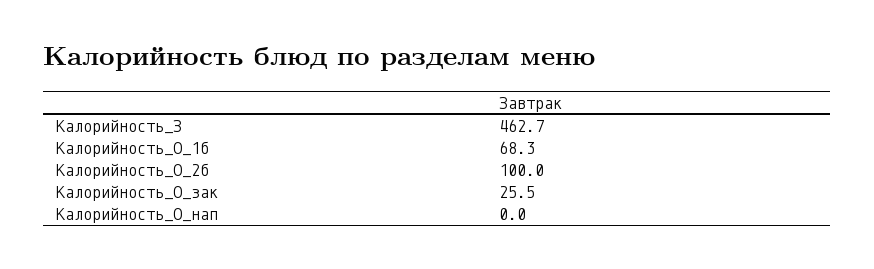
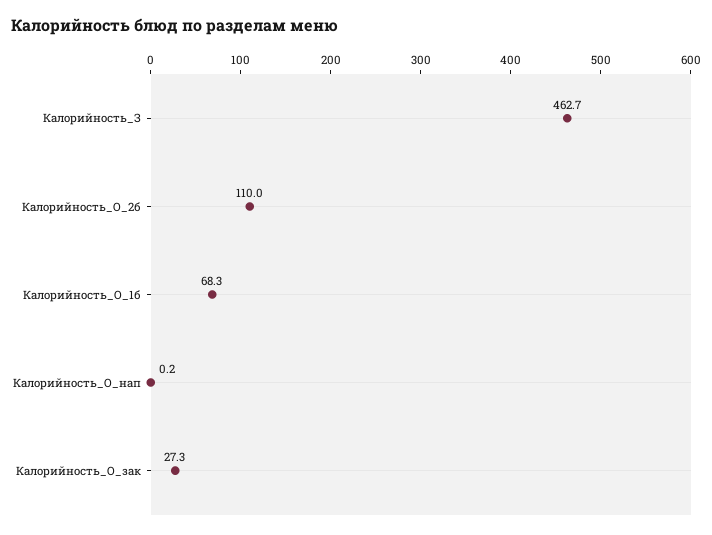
  {
    "Калорийность_З": 462.7,
    "Калорийность_О_1б": 68.3,
-   "Калорийность_О_2б": 100,
+   "Калорийность_О_2б": 110,
-   "Калорийность_О_зак": 25.5,
+   "Калорийность_О_зак": 27.3,
-   "Калорийность_О_нап": 0
+   "Калорийность_О_нап": 0.2
  }

